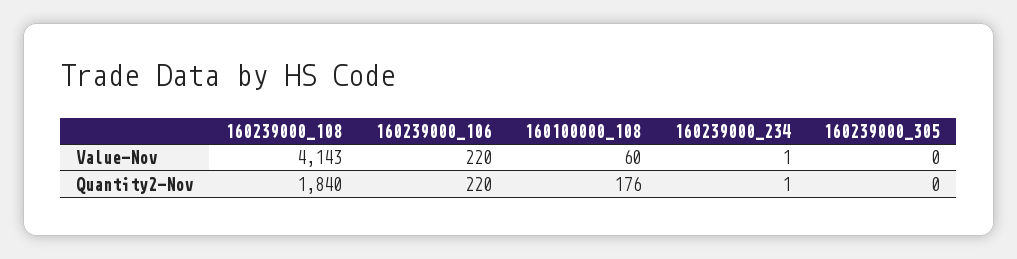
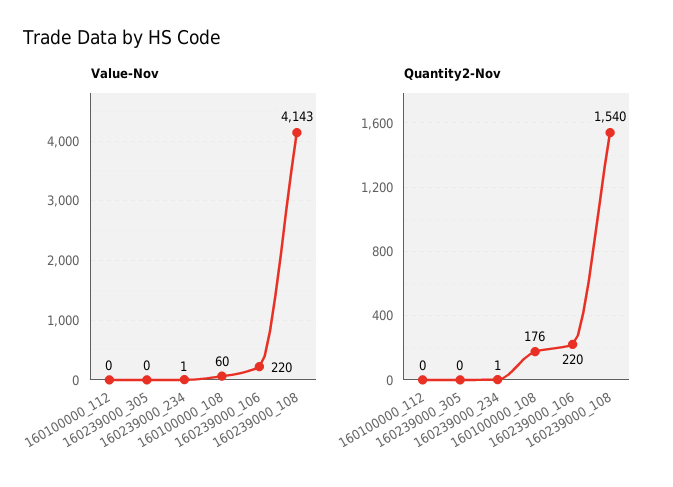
  {
    "Value-Nov": {
      "160239000_108": 4143,
      "160239000_106": 220,
      "160100000_108": 60,
      "160239000_234": 1,
-     "160239000_305": 0
+     "160239000_305": 0,
+     "160100000_112": 0
    },
    "Quantity2-Nov": {
-     "160239000_108": 1840,
+     "160239000_108": 1540,
      "160239000_106": 220,
      "160100000_108": 176,
      "160239000_234": 1,
-     "160239000_305": 0
+     "160239000_305": 0,
+     "160100000_112": 0
    }
  }

